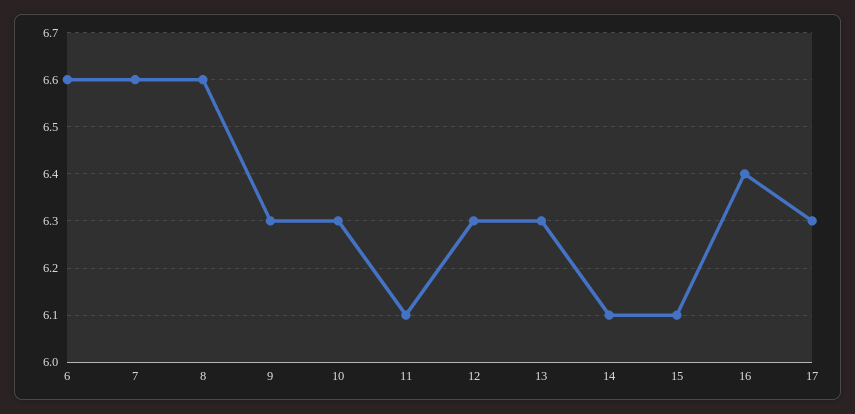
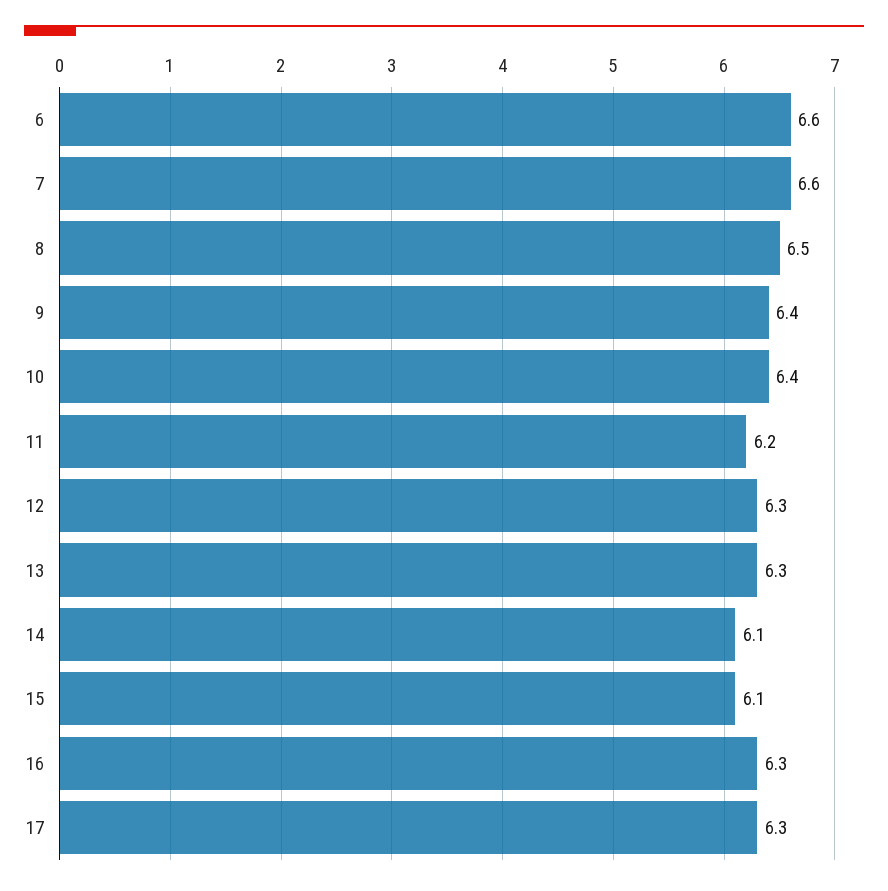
  {
    "6": 6.6,
    "7": 6.6,
-   "8": 6.6,
+   "8": 6.5,
-   "9": 6.3,
+   "9": 6.4,
-   "10": 6.3,
+   "10": 6.4,
-   "11": 6.1,
+   "11": 6.2,
    "12": 6.3,
    "13": 6.3,
    "14": 6.1,
    "15": 6.1,
-   "16": 6.4,
+   "16": 6.3,
    "17": 6.3
  }

